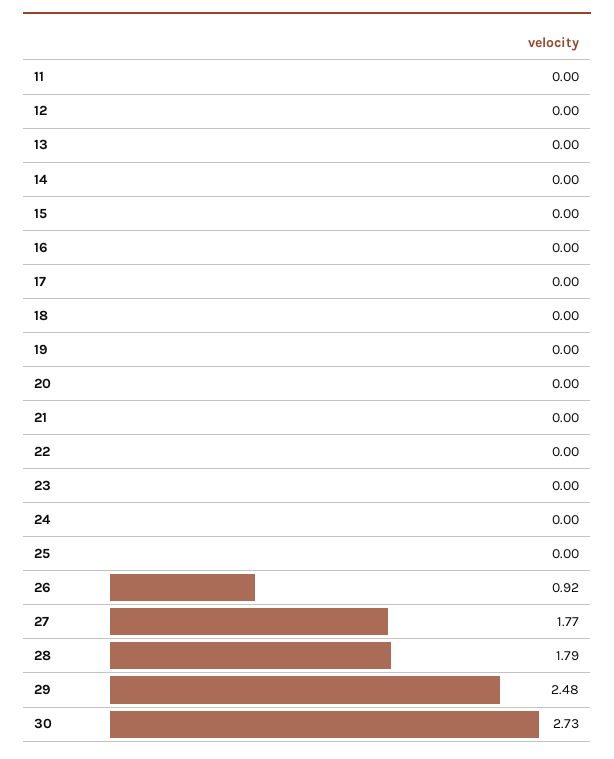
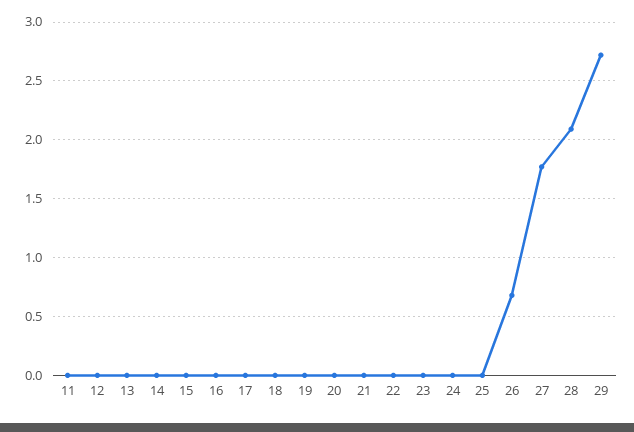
  {
    "11": 0,
    "12": 0,
    "13": 0,
    "14": 0,
    "15": 0,
    "16": 0,
    "17": 0,
    "18": 0,
    "19": 0,
    "20": 0,
    "21": 0,
    "22": 0,
    "23": 0,
    "24": 0,
    "25": 0,
-   "26": 0.92,
+   "26": 0.7,
    "27": 1.77,
-   "28": 1.79,
+   "28": 2.1,
-   "29": 2.48,
+   "29": 2.7
-   "30": 2.73
  }

